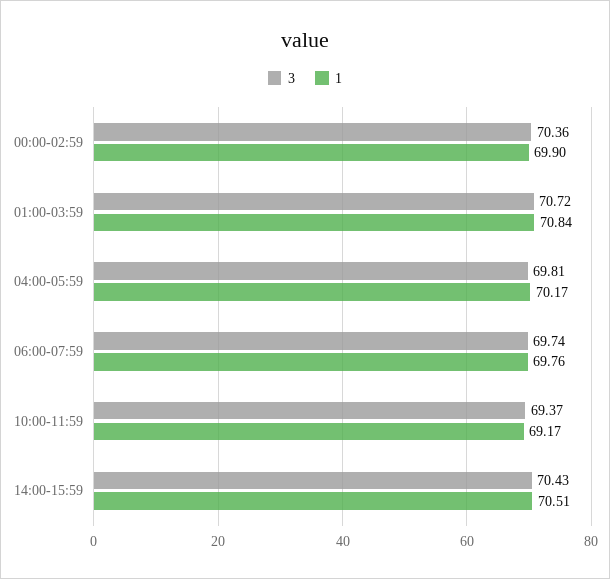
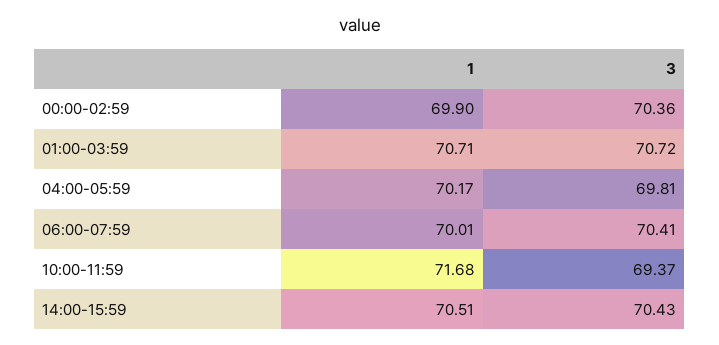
  {
    "3": {
      "00:00-02:59": 70.36,
      "01:00-03:59": 70.72,
      "04:00-05:59": 69.81,
-     "06:00-07:59": 69.74,
+     "06:00-07:59": 70.41,
      "10:00-11:59": 69.37,
      "14:00-15:59": 70.43
    },
    "1": {
      "00:00-02:59": 69.9,
-     "01:00-03:59": 70.84,
+     "01:00-03:59": 70.71,
      "04:00-05:59": 70.17,
-     "06:00-07:59": 69.76,
+     "06:00-07:59": 70.01,
-     "10:00-11:59": 69.17,
+     "10:00-11:59": 71.68,
      "14:00-15:59": 70.51
    }
  }

